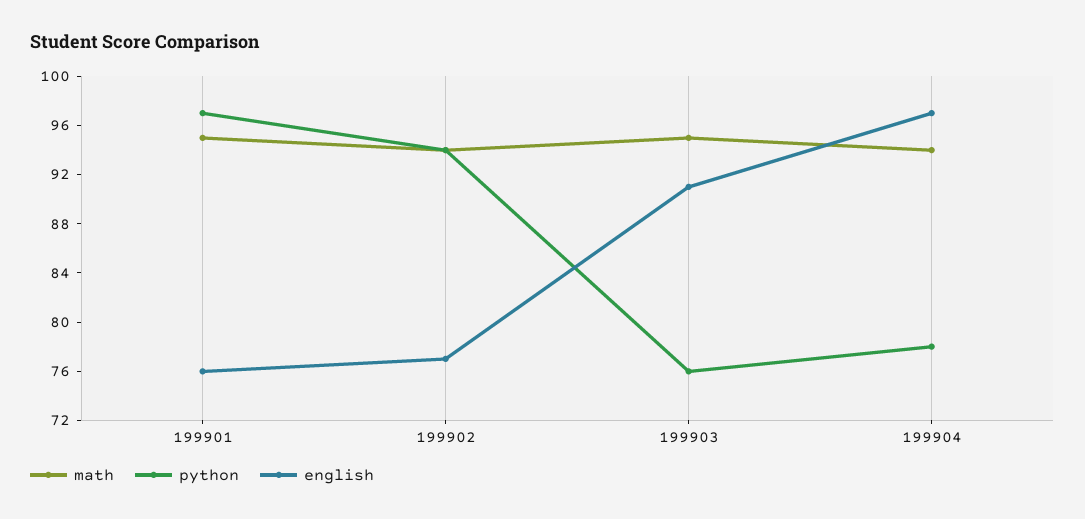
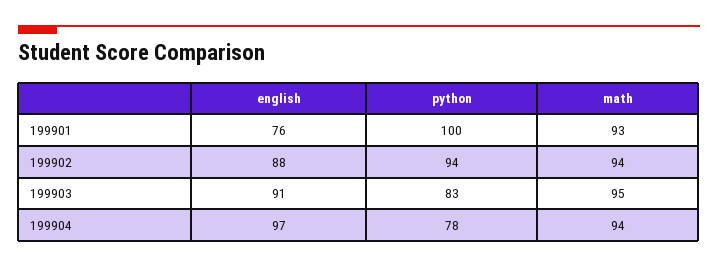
  {
    "math": {
-     "199901": 95,
+     "199901": 93,
      "199902": 94,
      "199903": 95,
      "199904": 94
    },
    "python": {
-     "199901": 97,
+     "199901": 100,
      "199902": 94,
-     "199903": 76,
+     "199903": 83,
      "199904": 78
    },
    "english": {
      "199901": 76,
-     "199902": 77,
+     "199902": 88,
      "199903": 91,
      "199904": 97
    }
  }

